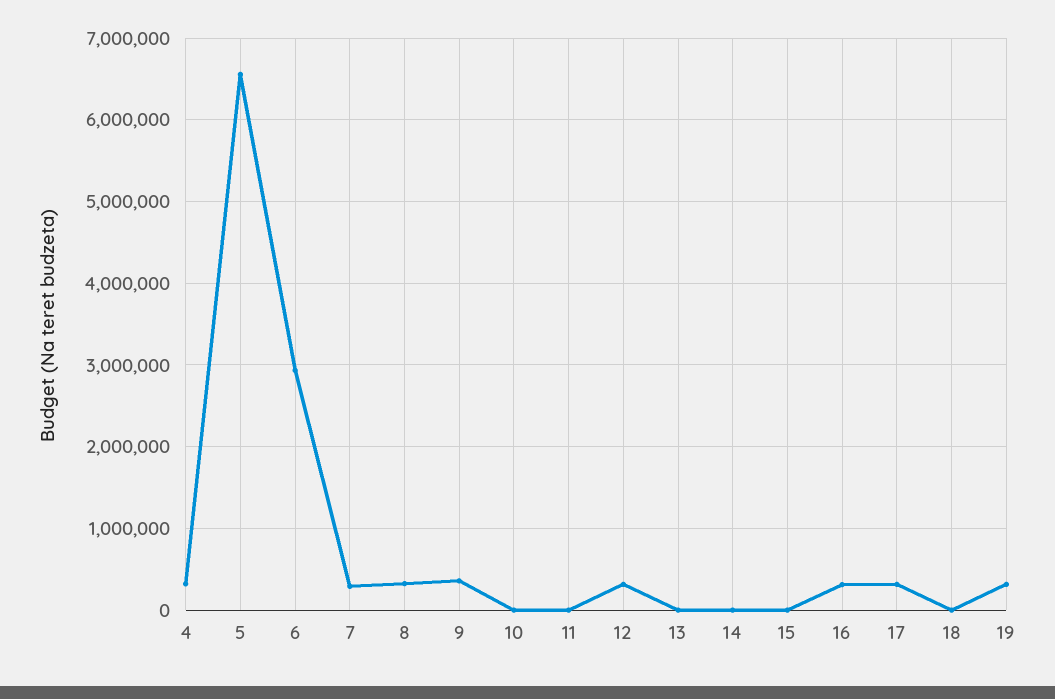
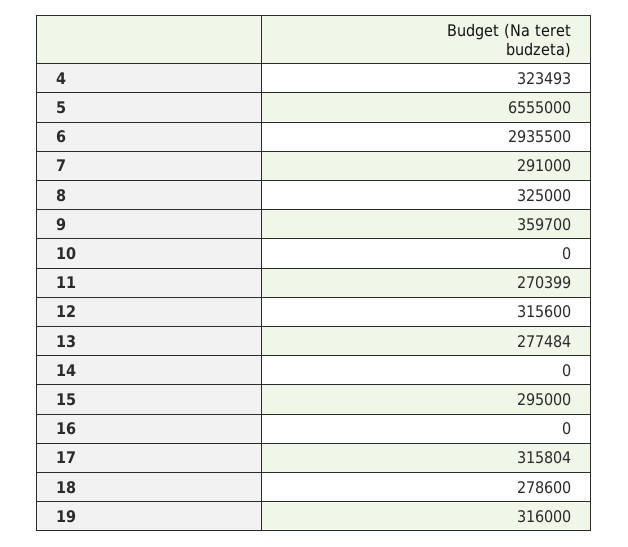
  {
    "4": 323493,
    "5": 6555000,
    "6": 2935500,
    "7": 291000,
    "8": 325000,
    "9": 359700,
    "10": 0,
-   "11": 0,
+   "11": 270399,
    "12": 315600,
-   "13": 0,
+   "13": 277484,
    "14": 0,
-   "15": 0,
+   "15": 295000,
-   "16": 300000,
+   "16": 0,
    "17": 315804,
-   "18": 0,
+   "18": 278600,
    "19": 316000
  }

